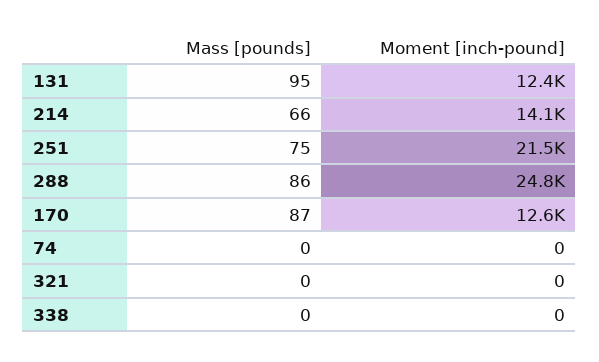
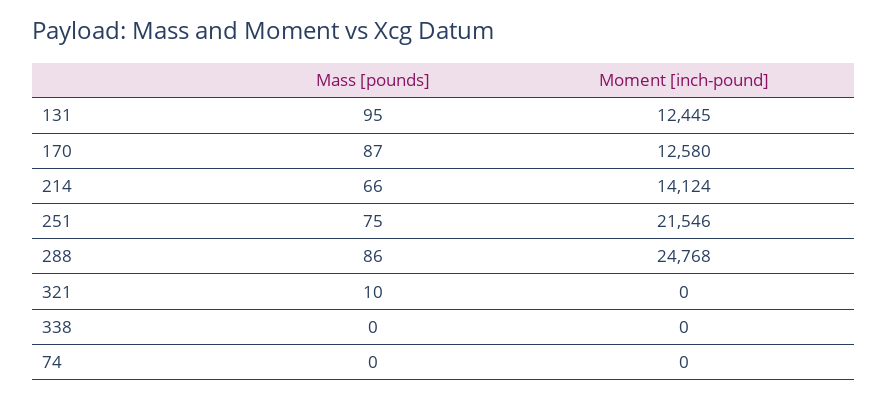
  {
    "Mass [pounds]": {
      "131": 95,
      "214": 66,
      "251": 75,
      "288": 86,
      "170": 87,
      "74": 0,
-     "321": 0,
+     "321": 10,
      "338": 0
    },
    "Moment [inch-pound]": {
      "131": 12445,
      "214": 14124,
      "251": 21546,
      "288": 24768,
      "170": 12580,
      "74": 0,
      "321": 0,
      "338": 0
    }
  }

